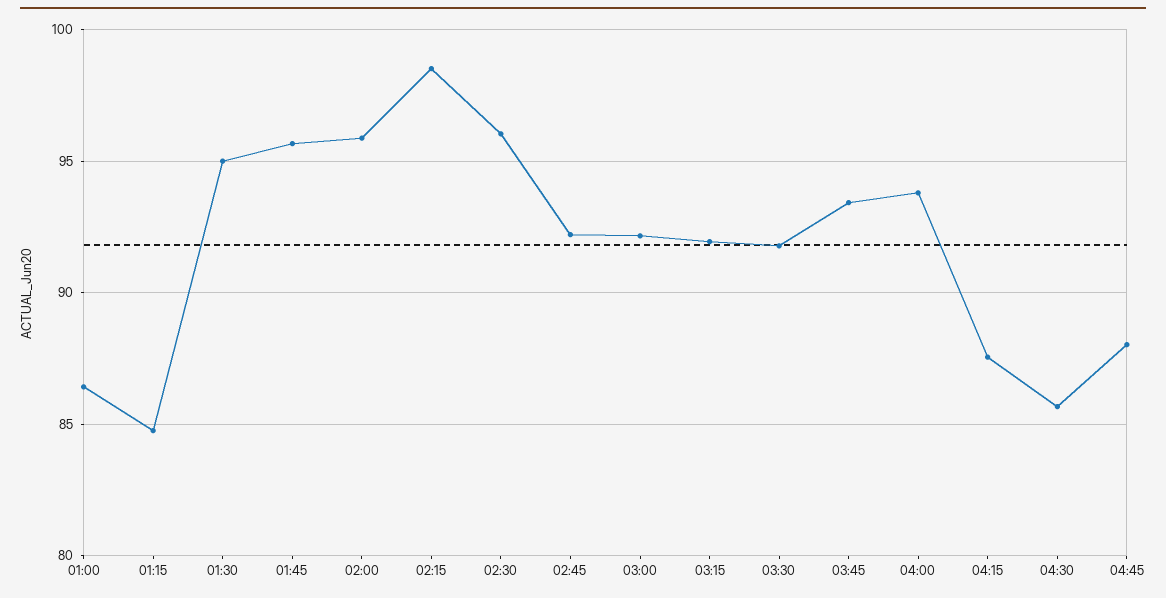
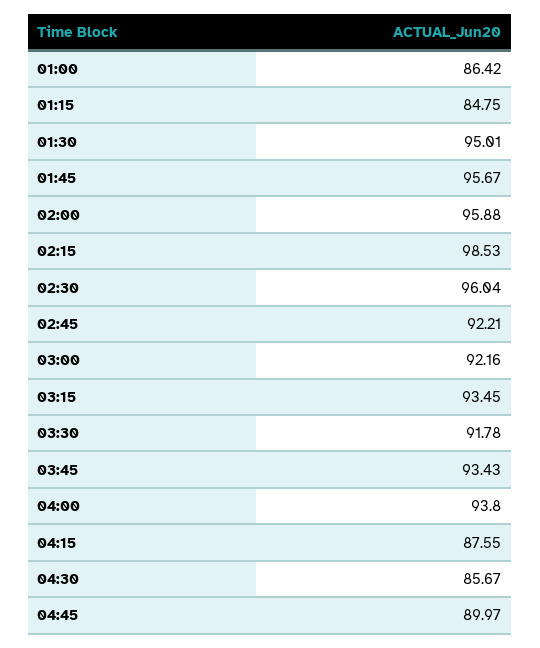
  {
    "01:00": 86.42,
    "01:15": 84.75,
    "01:30": 95.01,
    "01:45": 95.67,
    "02:00": 95.88,
    "02:15": 98.53,
    "02:30": 96.04,
    "02:45": 92.21,
    "03:00": 92.16,
-   "03:15": 92,
+   "03:15": 93.45,
    "03:30": 91.78,
    "03:45": 93.43,
    "04:00": 93.8,
    "04:15": 87.55,
    "04:30": 85.67,
-   "04:45": 88
+   "04:45": 89.97
  }

